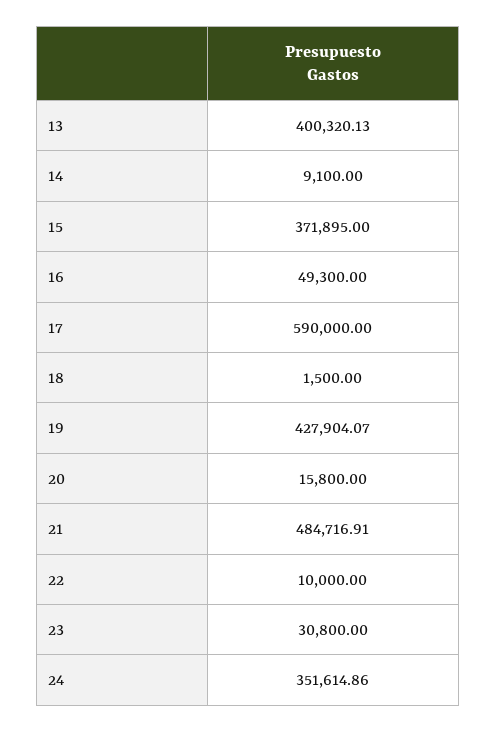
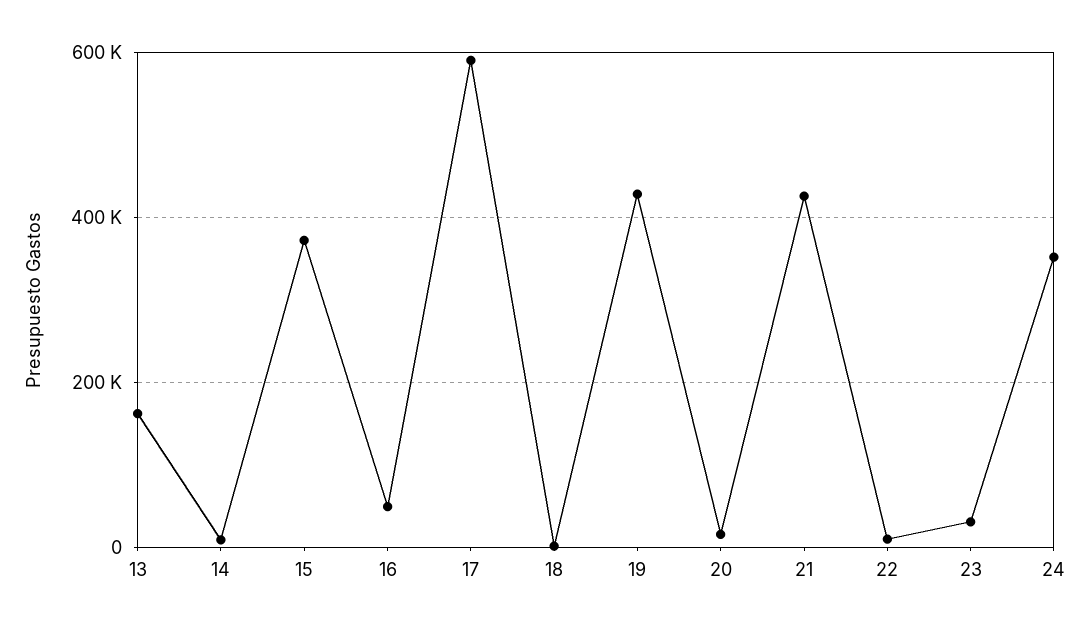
  {
-   "13": 400320.13,
+   "13": 160000,
    "14": 9100,
    "15": 371895,
    "16": 49300,
    "17": 590000,
    "18": 1500,
    "19": 427904.07,
    "20": 15800,
-   "21": 484716.91,
+   "21": 420000,
    "22": 10000,
    "23": 30800,
    "24": 351614.86
  }

